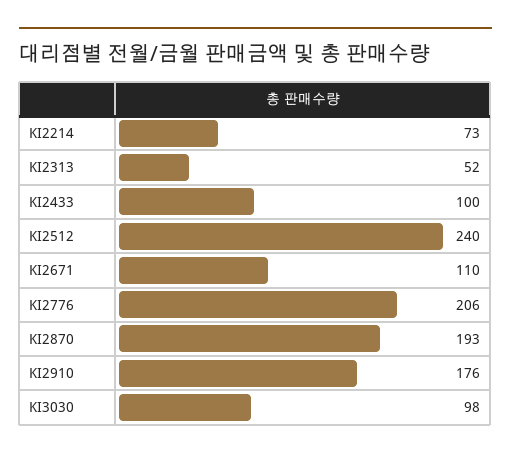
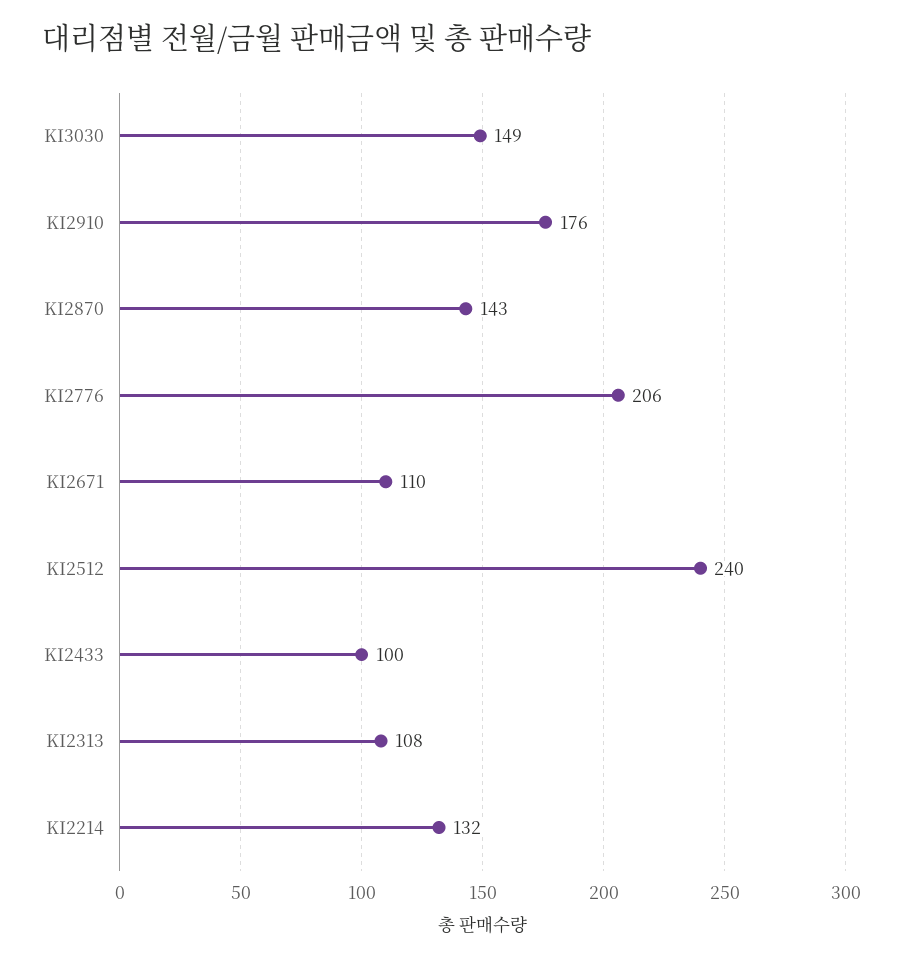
  {
-   "KI2214": 73,
+   "KI2214": 132,
-   "KI2313": 52,
+   "KI2313": 108,
    "KI2433": 100,
    "KI2512": 240,
    "KI2671": 110,
    "KI2776": 206,
-   "KI2870": 193,
+   "KI2870": 143,
    "KI2910": 176,
-   "KI3030": 98
+   "KI3030": 149
  }

